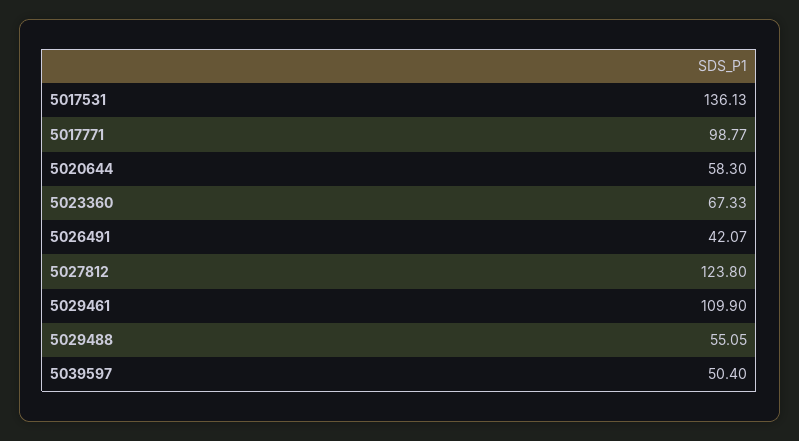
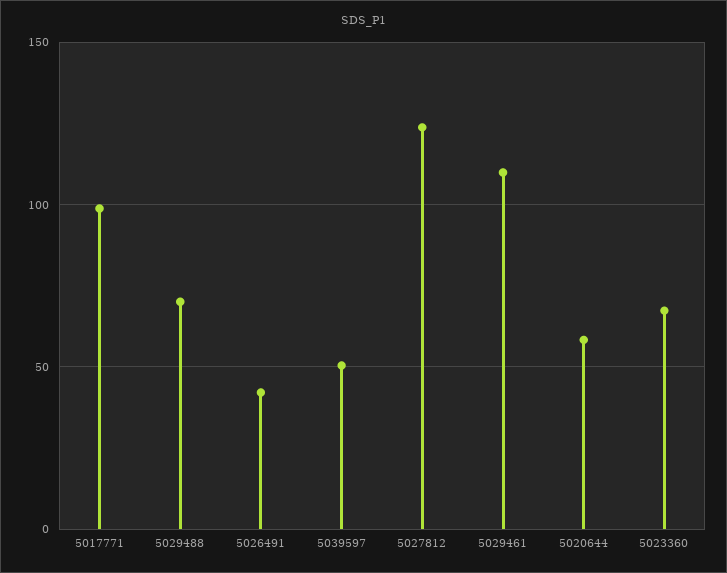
  {
-   "5017531": 136.13,
    "5017771": 98.77,
    "5020644": 58.3,
    "5023360": 67.33,
    "5026491": 42.07,
    "5027812": 123.8,
    "5029461": 109.9,
-   "5029488": 55.05,
+   "5029488": 70,
    "5039597": 50.4
  }

